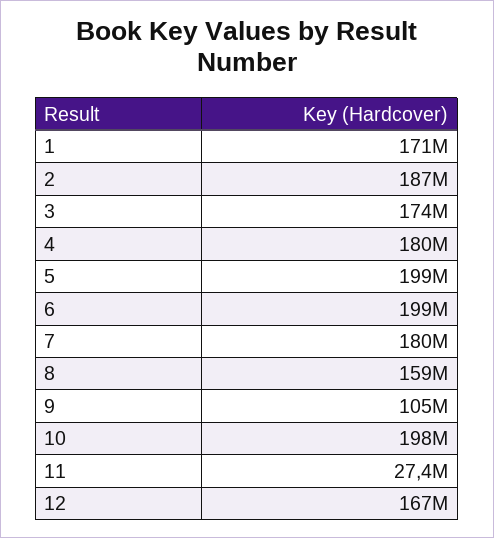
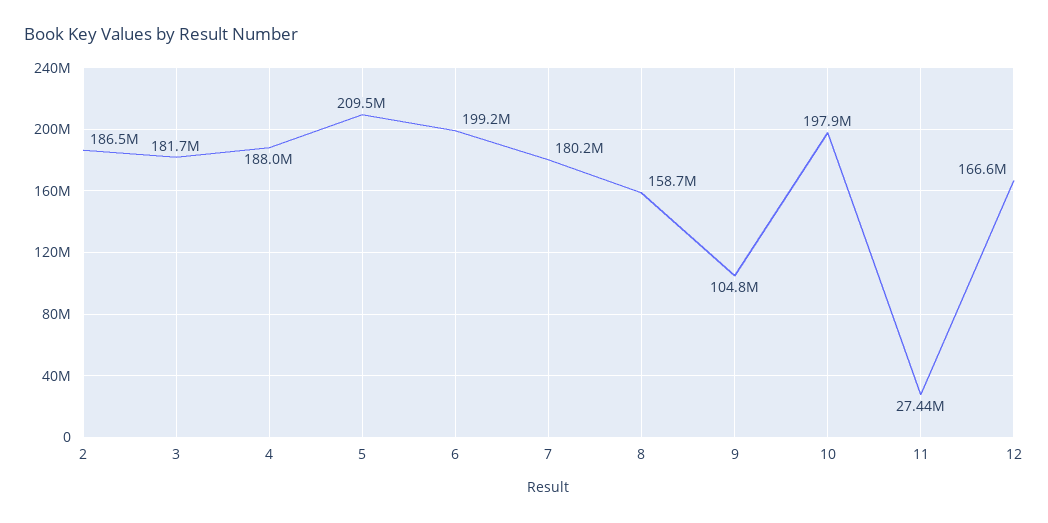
  {
-   "1": 171000000,
    "2": 186500000,
-   "3": 174000000,
+   "3": 181700000,
-   "4": 180000000,
+   "4": 188000000,
-   "5": 199000000,
+   "5": 209500000,
    "6": 199200000,
    "7": 180200000,
    "8": 158700000,
    "9": 104800000,
    "10": 197900000,
    "11": 27440000,
    "12": 166600000
  }

